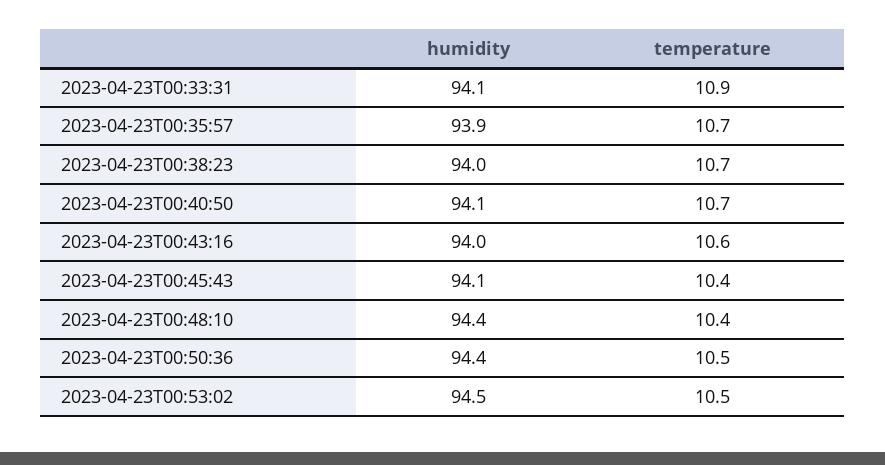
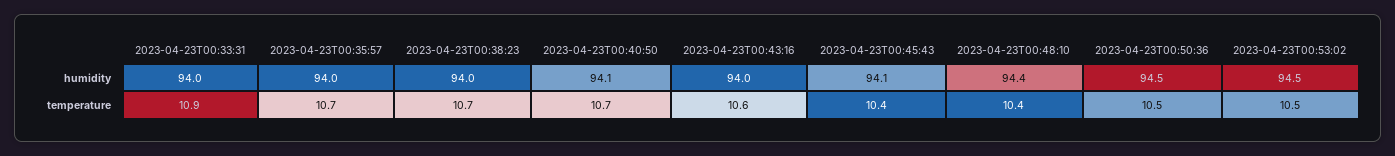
  {
    "humidity": {
-     "2023-04-23T00:33:31": 94.1,
+     "2023-04-23T00:33:31": 94,
-     "2023-04-23T00:35:57": 93.9,
+     "2023-04-23T00:35:57": 94,
      "2023-04-23T00:38:23": 94,
      "2023-04-23T00:40:50": 94.1,
      "2023-04-23T00:43:16": 94,
      "2023-04-23T00:45:43": 94.1,
      "2023-04-23T00:48:10": 94.4,
-     "2023-04-23T00:50:36": 94.4,
+     "2023-04-23T00:50:36": 94.5,
      "2023-04-23T00:53:02": 94.5
    },
    "temperature": {
      "2023-04-23T00:33:31": 10.9,
      "2023-04-23T00:35:57": 10.7,
      "2023-04-23T00:38:23": 10.7,
      "2023-04-23T00:40:50": 10.7,
      "2023-04-23T00:43:16": 10.6,
      "2023-04-23T00:45:43": 10.4,
      "2023-04-23T00:48:10": 10.4,
      "2023-04-23T00:50:36": 10.5,
      "2023-04-23T00:53:02": 10.5
    }
  }

